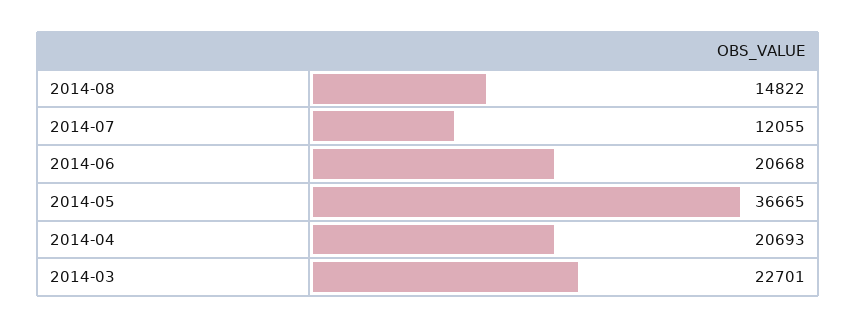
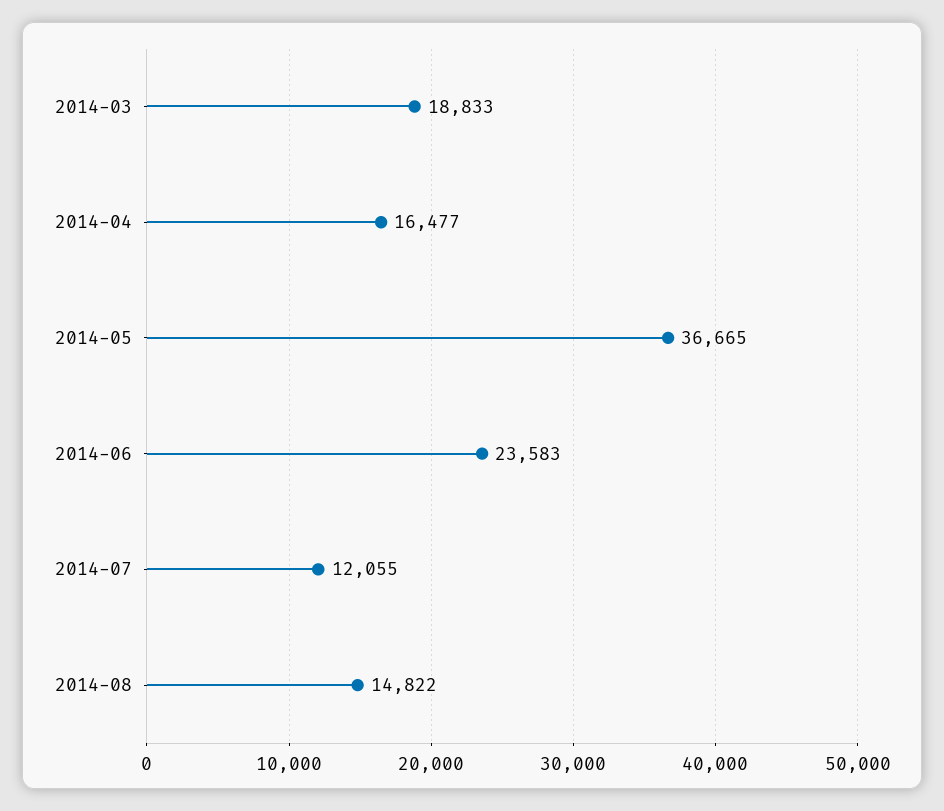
  {
    "2014-08": 14822,
    "2014-07": 12055,
-   "2014-06": 20668,
+   "2014-06": 23583,
    "2014-05": 36665,
-   "2014-04": 20693,
+   "2014-04": 16477,
-   "2014-03": 22701
+   "2014-03": 18833
  }

